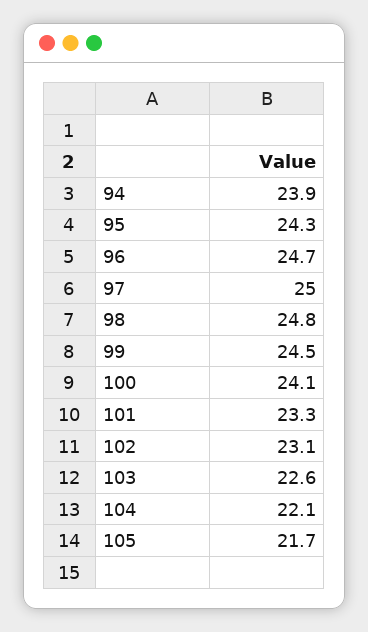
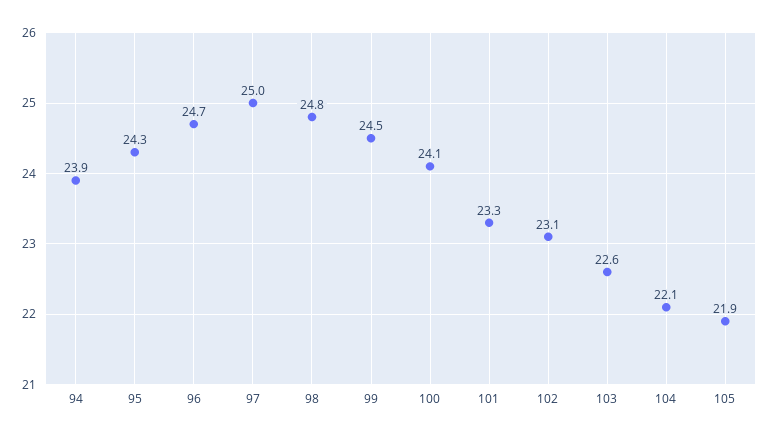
  {
    "94": 23.9,
    "95": 24.3,
    "96": 24.7,
    "97": 25,
    "98": 24.8,
    "99": 24.5,
    "100": 24.1,
    "101": 23.3,
    "102": 23.1,
    "103": 22.6,
    "104": 22.1,
-   "105": 21.7
+   "105": 21.9
  }

